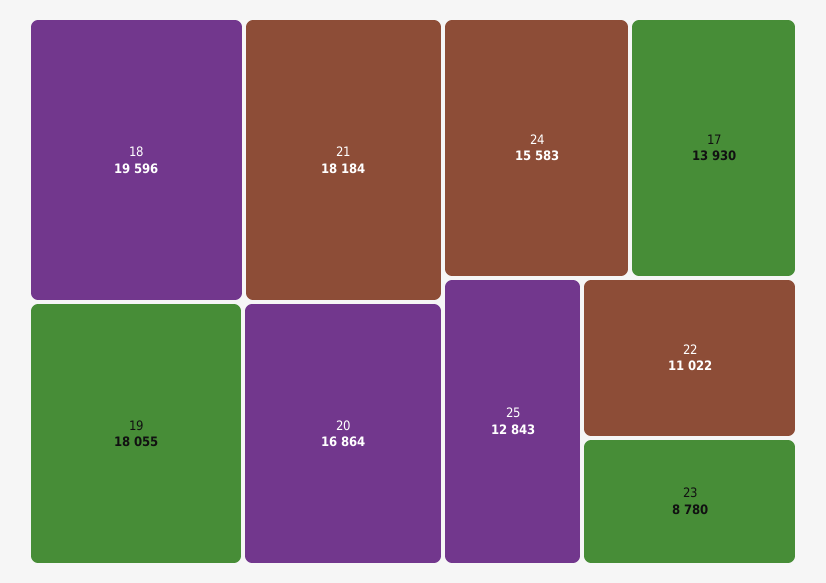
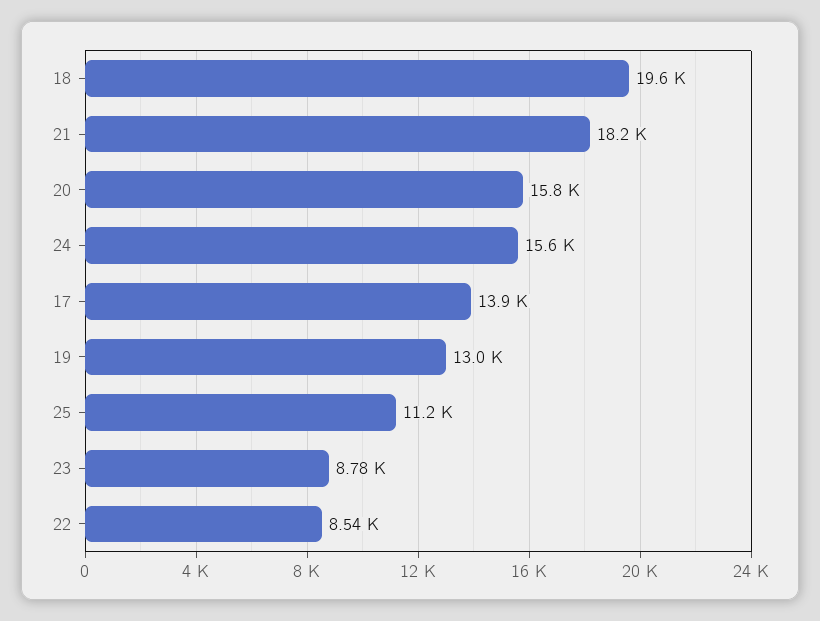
  {
    "18": 19596,
    "21": 18184,
-   "19": 18055,
+   "19": 13000,
-   "20": 16864,
+   "20": 15800,
    "24": 15583,
    "17": 13930,
-   "25": 12843,
+   "25": 11200,
-   "22": 11022,
+   "22": 8540,
    "23": 8780
  }

